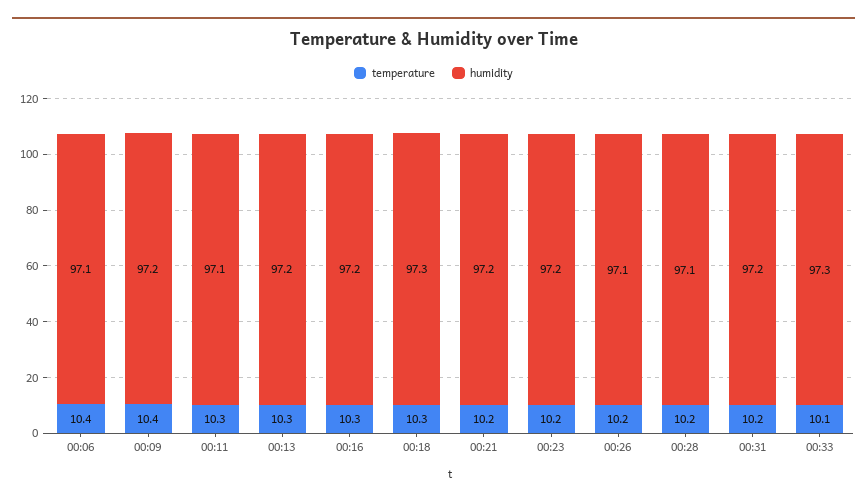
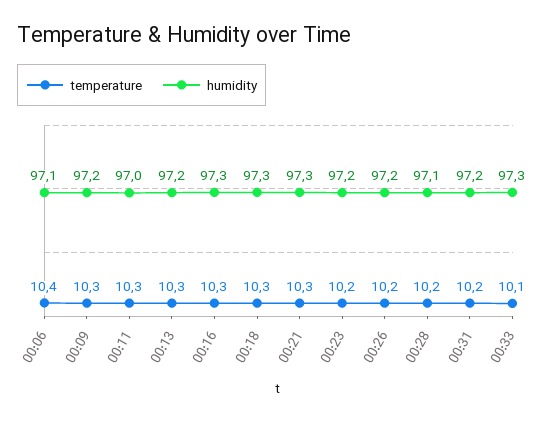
  {
    "temperature": {
      "00:06": 10.4,
-     "00:09": 10.4,
+     "00:09": 10.3,
      "00:11": 10.3,
      "00:13": 10.3,
      "00:16": 10.3,
      "00:18": 10.3,
-     "00:21": 10.2,
+     "00:21": 10.3,
      "00:23": 10.2,
      "00:26": 10.2,
      "00:28": 10.2,
      "00:31": 10.2,
      "00:33": 10.1
    },
    "humidity": {
      "00:06": 97.1,
      "00:09": 97.2,
-     "00:11": 97.1,
+     "00:11": 97,
      "00:13": 97.2,
-     "00:16": 97.2,
+     "00:16": 97.3,
      "00:18": 97.3,
-     "00:21": 97.2,
+     "00:21": 97.3,
      "00:23": 97.2,
-     "00:26": 97.1,
+     "00:26": 97.2,
      "00:28": 97.1,
      "00:31": 97.2,
      "00:33": 97.3
    }
  }

